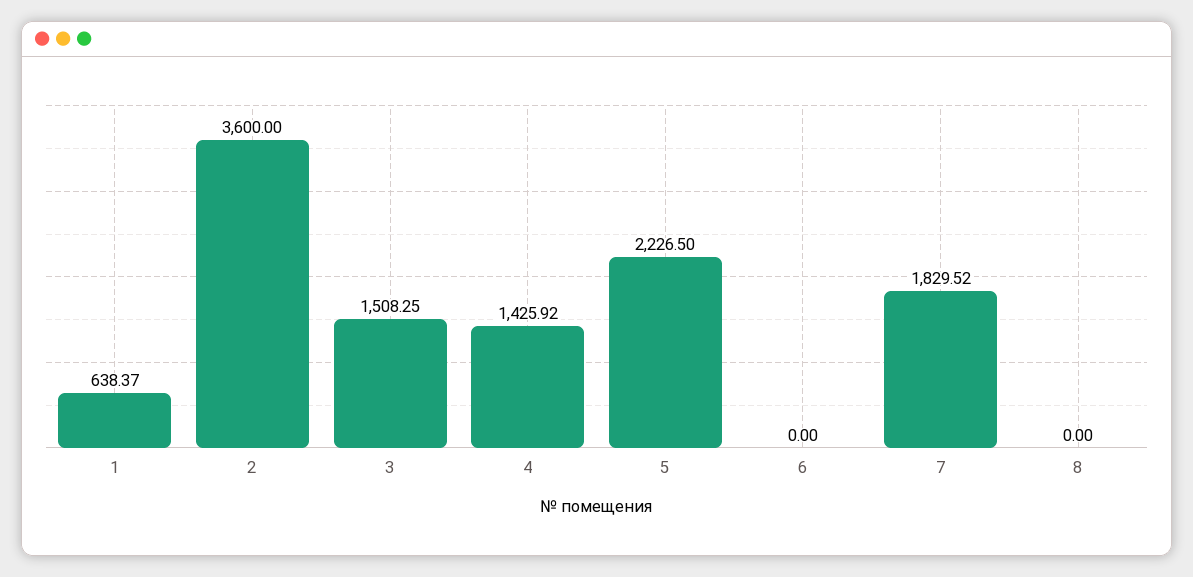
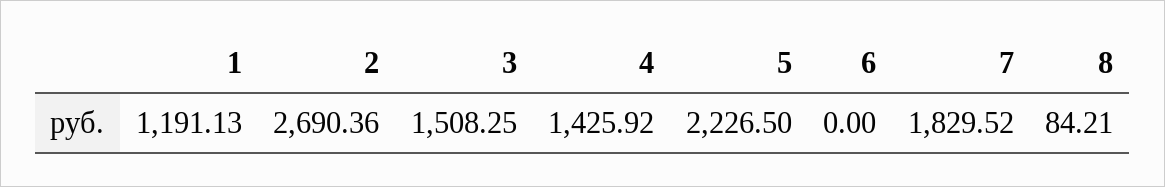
  {
-   "1": 638.37,
+   "1": 1191.13,
-   "2": 3600,
+   "2": 2690.36,
    "3": 1508.25,
    "4": 1425.92,
    "5": 2226.5,
    "6": 0,
    "7": 1829.52,
-   "8": 0
+   "8": 84.21
  }

